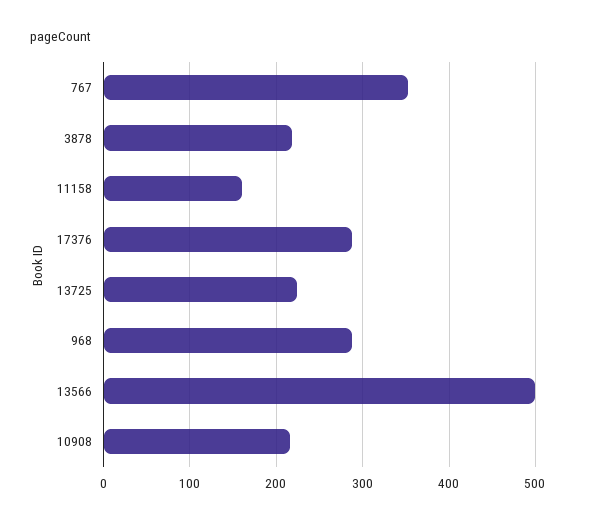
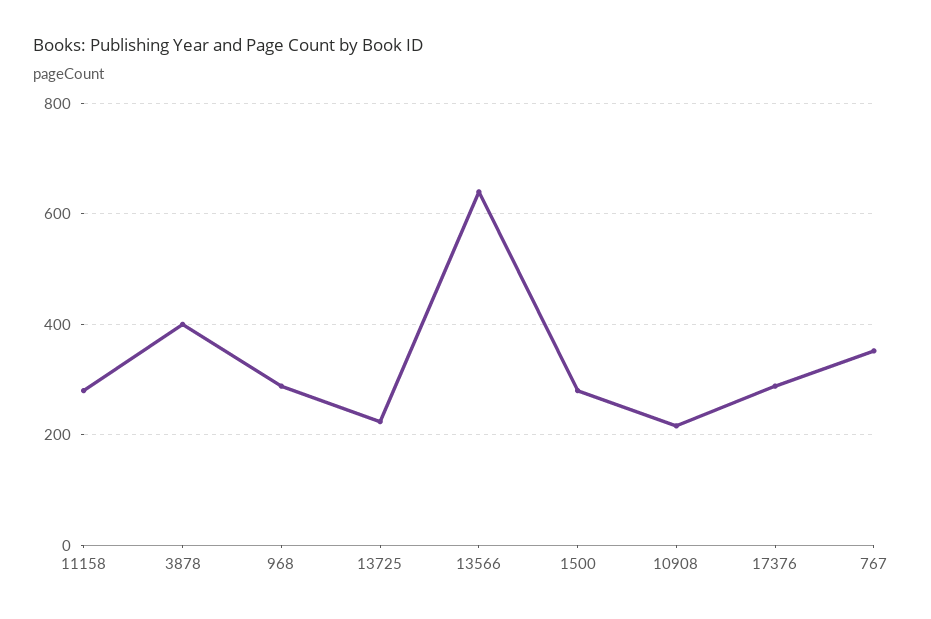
  {
    "767": 350,
-   "3878": 220,
+   "3878": 400,
-   "11158": 160,
+   "11158": 280,
    "17376": 290,
    "13725": 220,
    "968": 290,
-   "13566": 500,
+   "13566": 640,
-   "10908": 220
+   "10908": 220,
+   "1500": 280
  }

